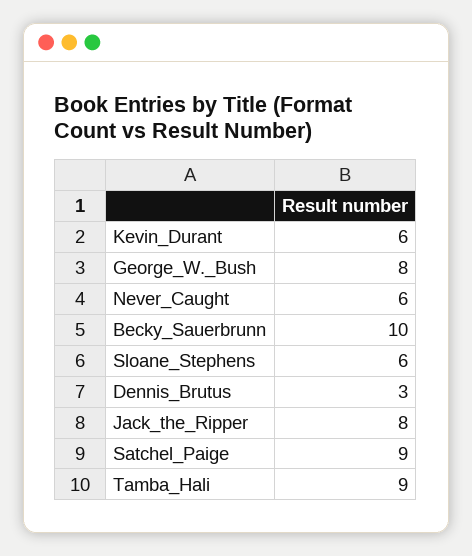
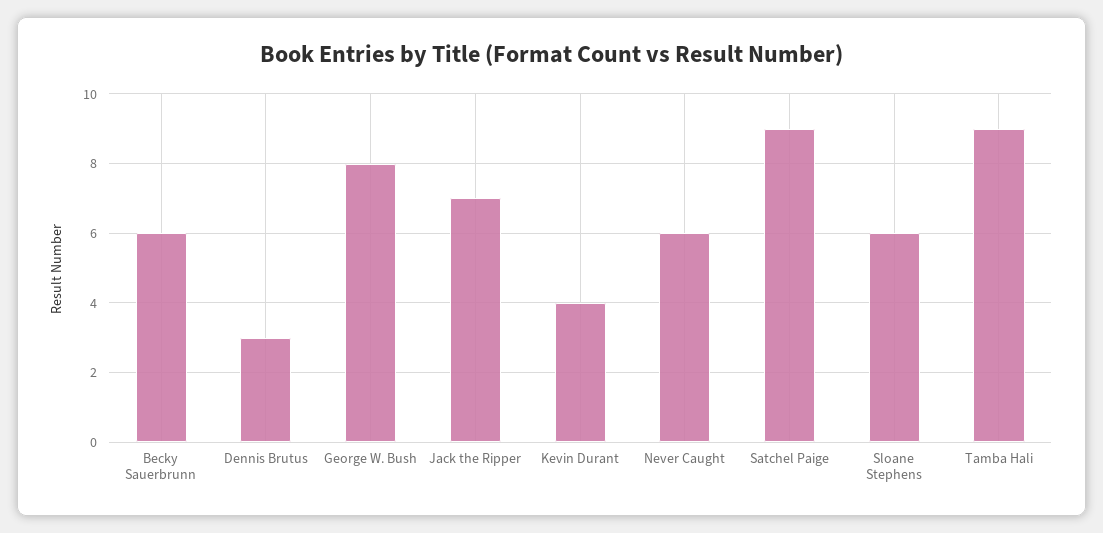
  {
-   "Kevin_Durant": 6,
+   "Kevin_Durant": 4,
    "George_W._Bush": 8,
    "Never_Caught": 6,
-   "Becky_Sauerbrunn": 10,
+   "Becky_Sauerbrunn": 6,
    "Sloane_Stephens": 6,
    "Dennis_Brutus": 3,
-   "Jack_the_Ripper": 8,
+   "Jack_the_Ripper": 7,
    "Satchel_Paige": 9,
    "Tamba_Hali": 9
  }

